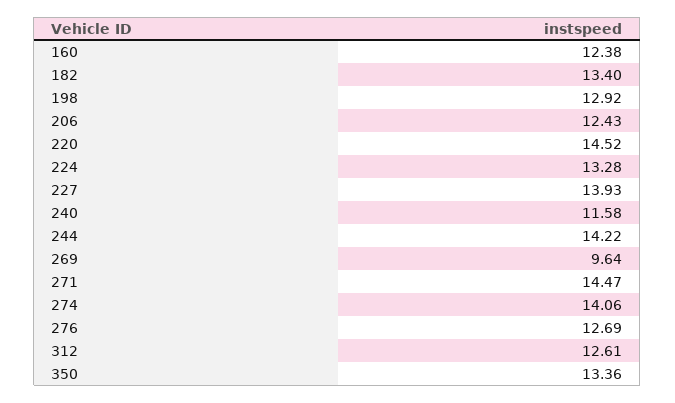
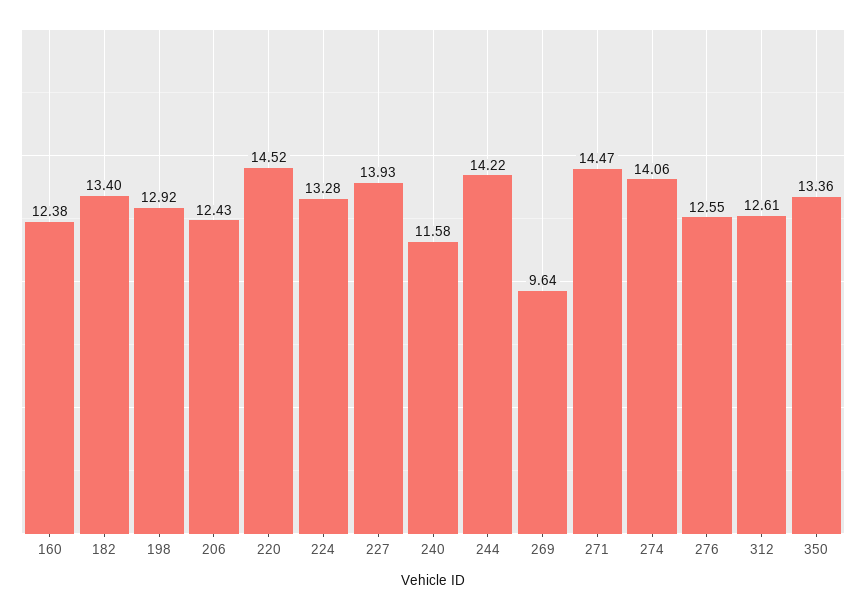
  {
    "160": 12.38,
    "182": 13.4,
    "198": 12.92,
    "206": 12.43,
    "220": 14.52,
    "224": 13.28,
    "227": 13.93,
    "240": 11.58,
    "244": 14.22,
    "269": 9.64,
    "271": 14.47,
    "274": 14.06,
-   "276": 12.69,
+   "276": 12.55,
    "312": 12.61,
    "350": 13.36
  }

